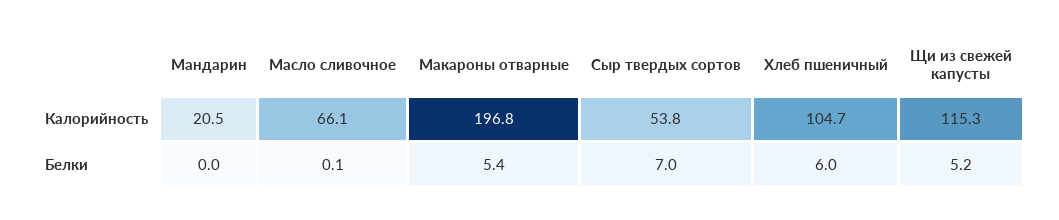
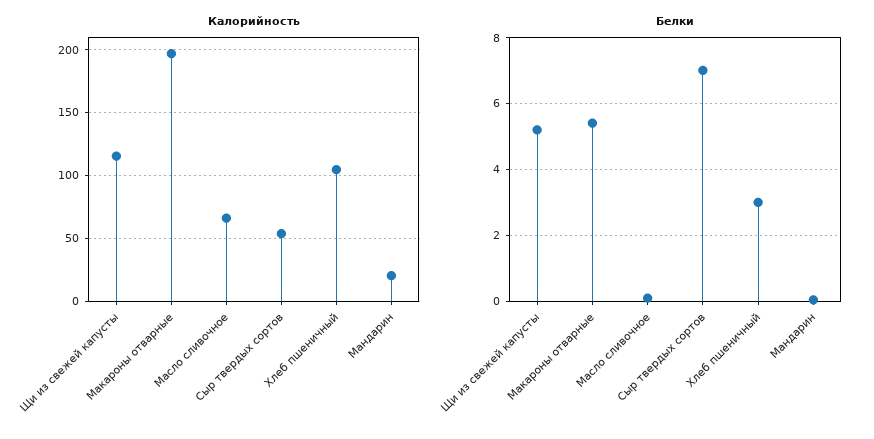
  {
    "Калорийность": {
      "Мандарин": 20.5,
      "Масло сливочное": 66.1,
      "Макароны отварные": 196.8,
      "Сыр твердых сортов": 53.8,
      "Хлеб пшеничный": 104.7,
      "Щи из свежей капусты": 115.3
    },
    "Белки": {
      "Мандарин": 0,
      "Масло сливочное": 0.1,
      "Макароны отварные": 5.4,
      "Сыр твердых сортов": 7,
-     "Хлеб пшеничный": 6,
+     "Хлеб пшеничный": 3,
      "Щи из свежей капусты": 5.2
    }
  }

